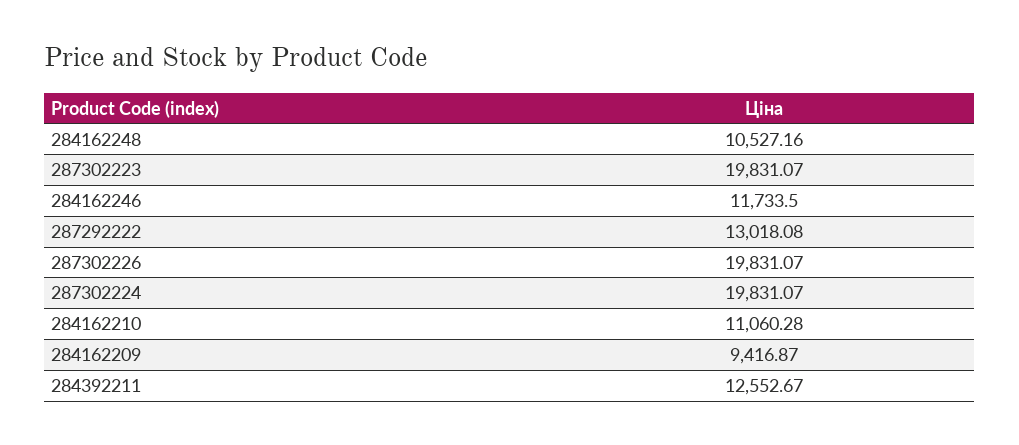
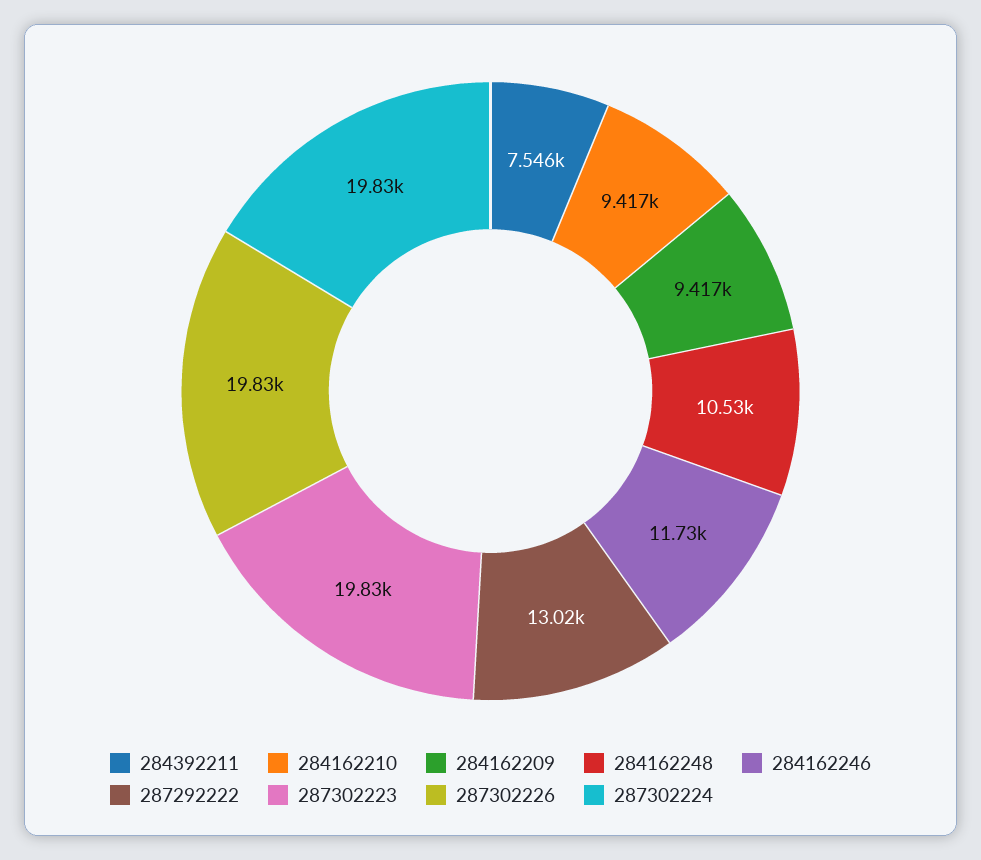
  {
    "284162248": 10527.16,
    "287302223": 19831.07,
    "284162246": 11733.5,
    "287292222": 13018.08,
    "287302226": 19831.07,
    "287302224": 19831.07,
-   "284162210": 11060.28,
+   "284162210": 9417,
    "284162209": 9416.87,
-   "284392211": 12552.67
+   "284392211": 7546
  }

